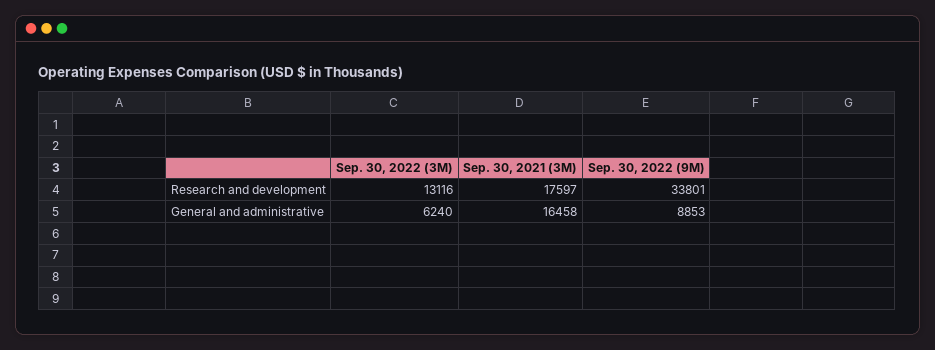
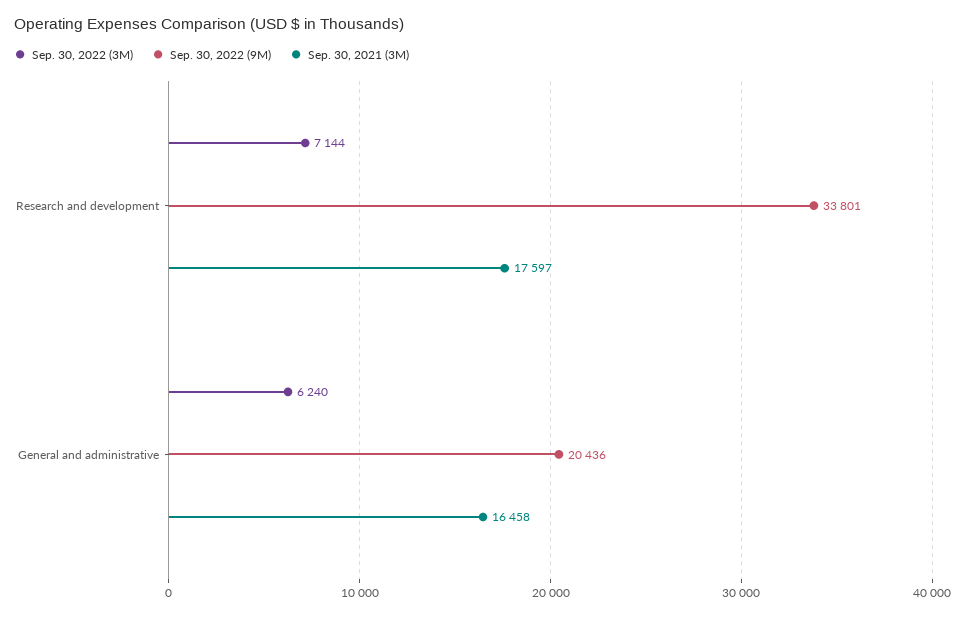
  {
    "Sep. 30, 2022 (3M)": {
-     "Research and development": 13116,
+     "Research and development": 7144,
      "General and administrative": 6240
    },
    "Sep. 30, 2021 (3M)": {
      "Research and development": 17597,
      "General and administrative": 16458
    },
    "Sep. 30, 2022 (9M)": {
      "Research and development": 33801,
-     "General and administrative": 8853
+     "General and administrative": 20436
    }
  }

